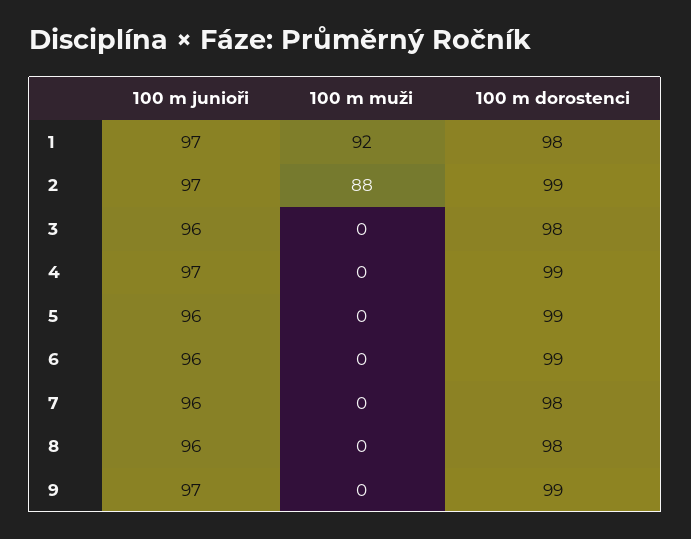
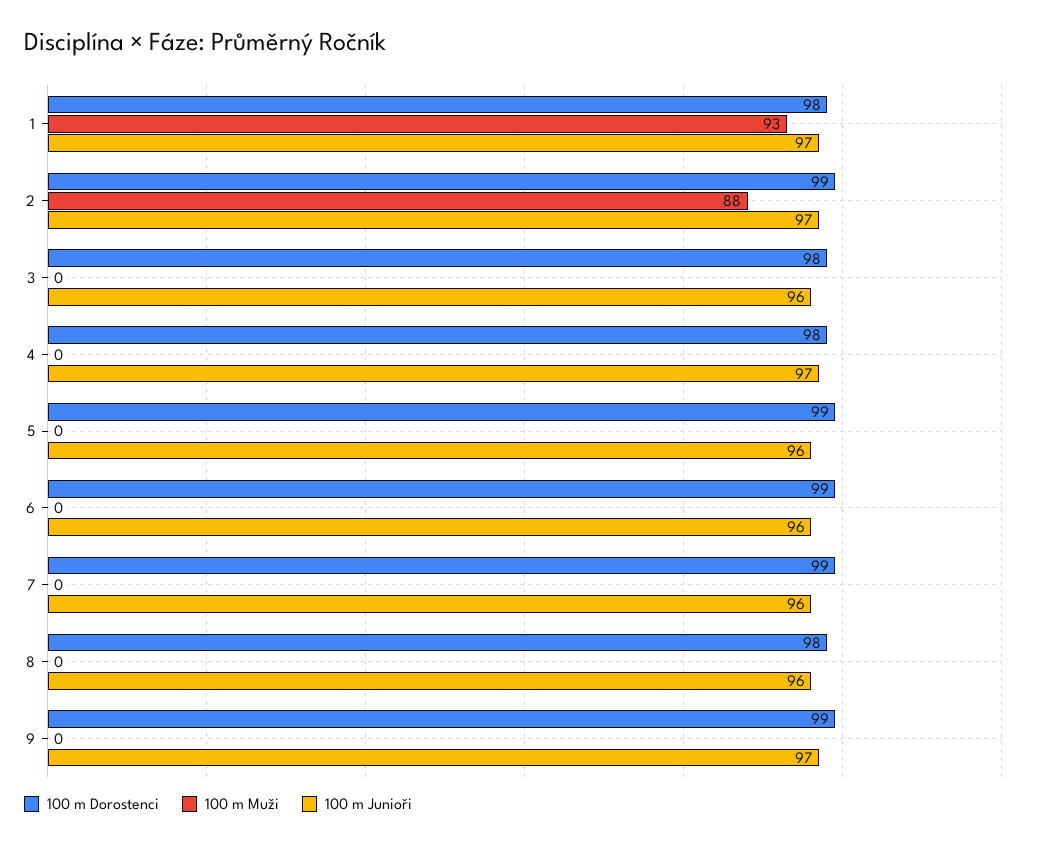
  {
    "100 m junioři": {
      "1": 97,
      "2": 97,
      "3": 96,
      "4": 97,
      "5": 96,
      "6": 96,
      "7": 96,
      "8": 96,
      "9": 97
    },
    "100 m muži": {
-     "1": 92,
+     "1": 93,
      "2": 88,
      "3": 0,
      "4": 0,
      "5": 0,
      "6": 0,
      "7": 0,
      "8": 0,
      "9": 0
    },
    "100 m dorostenci": {
      "1": 98,
      "2": 99,
      "3": 98,
-     "4": 99,
+     "4": 98,
      "5": 99,
      "6": 99,
-     "7": 98,
+     "7": 99,
      "8": 98,
      "9": 99
    }
  }

